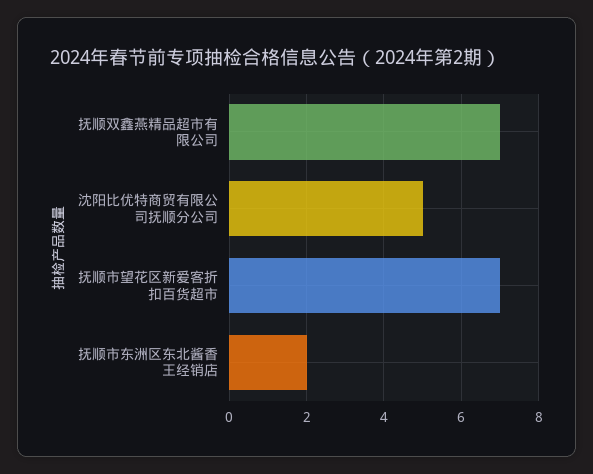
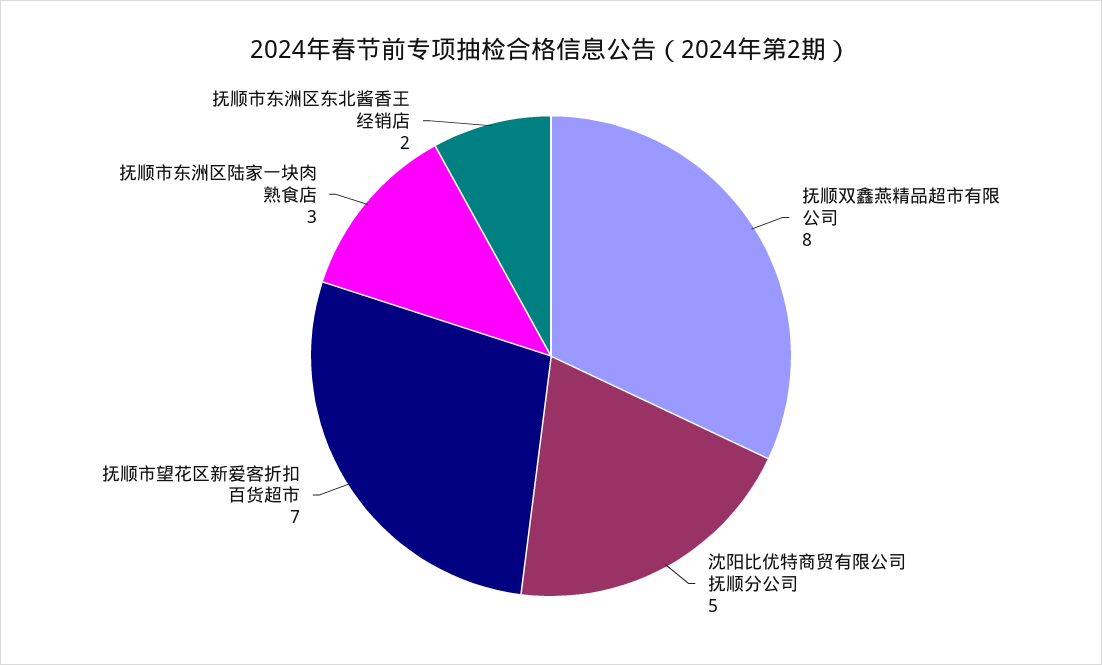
  {
-   "抚顺双鑫燕精品超市有限公司": 7,
+   "抚顺双鑫燕精品超市有限公司": 8,
    "沈阳比优特商贸有限公司抚顺分公司": 5,
    "抚顺市望花区新爱客折扣百货超市": 7,
-   "抚顺市东洲区东北酱香王经销店": 2
+   "抚顺市东洲区东北酱香王经销店": 2,
+   "抚顺市东洲区陆家一块肉熟食店": 3
  }

